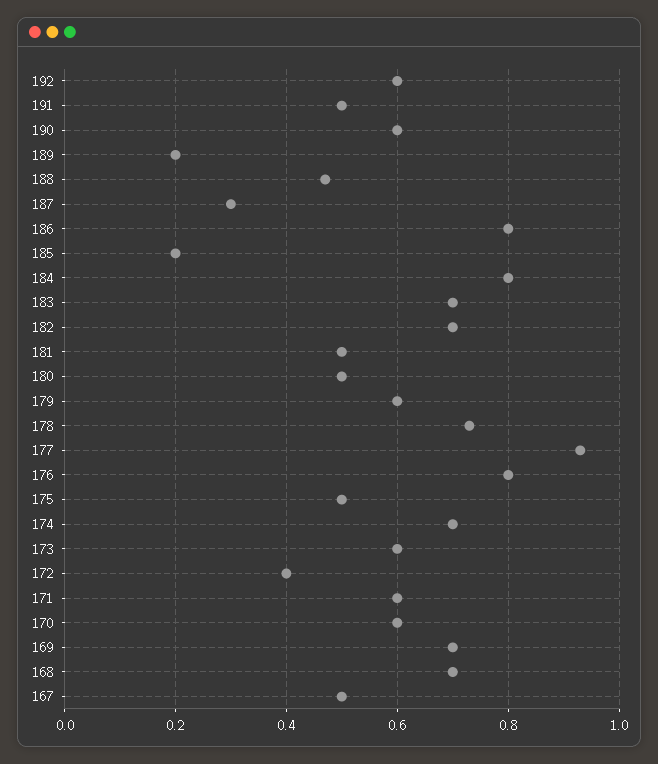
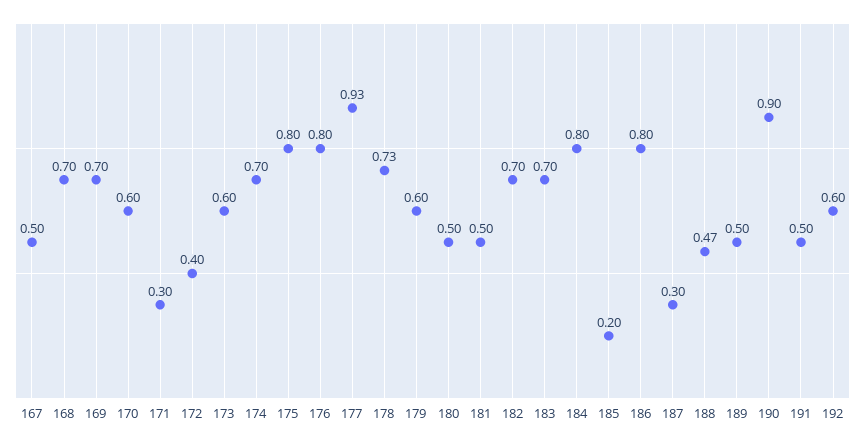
  {
    "192": 0.6,
    "191": 0.5,
-   "190": 0.6,
+   "190": 0.9,
-   "189": 0.2,
+   "189": 0.5,
    "188": 0.47,
    "187": 0.3,
    "186": 0.8,
    "185": 0.2,
    "184": 0.8,
    "183": 0.7,
    "182": 0.7,
    "181": 0.5,
    "180": 0.5,
    "179": 0.6,
    "178": 0.73,
    "177": 0.93,
    "176": 0.8,
-   "175": 0.5,
+   "175": 0.8,
    "174": 0.7,
    "173": 0.6,
    "172": 0.4,
-   "171": 0.6,
+   "171": 0.3,
    "170": 0.6,
    "169": 0.7,
    "168": 0.7,
    "167": 0.5
  }

